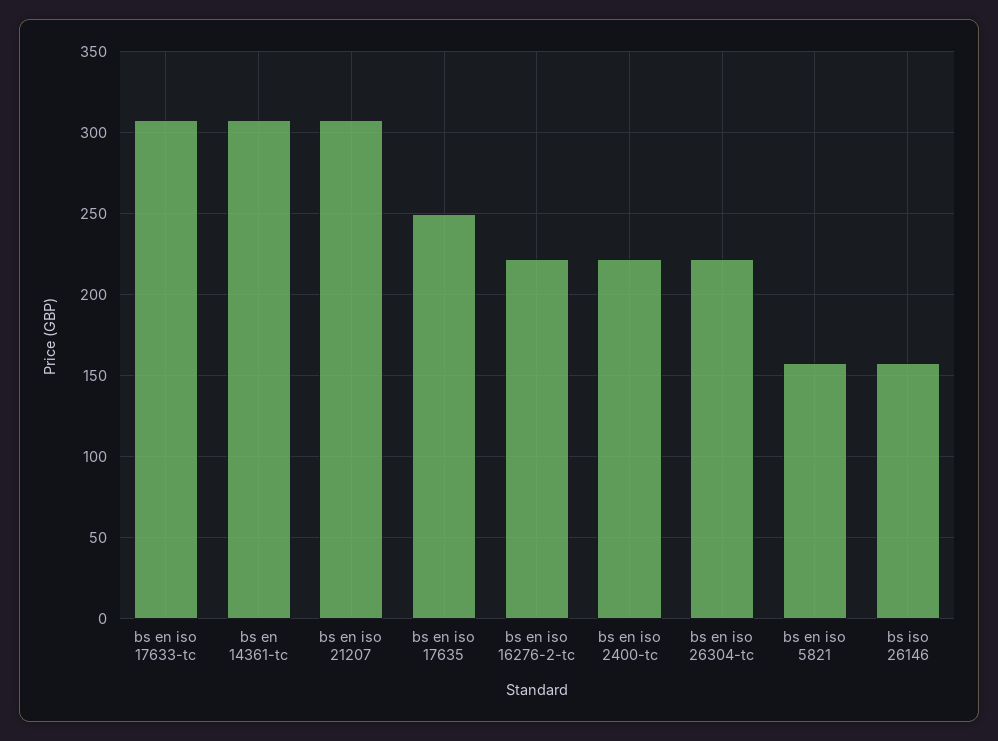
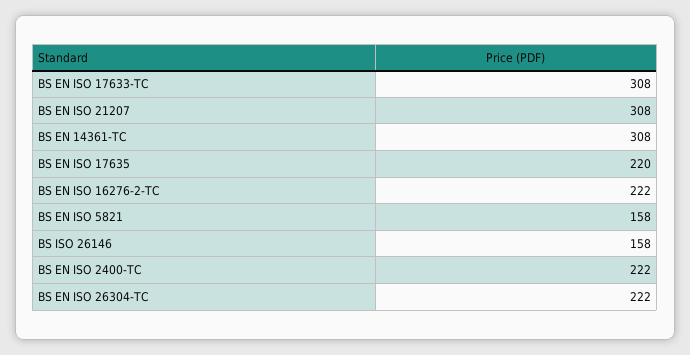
  {
    "bs en iso 17633-tc": 308,
    "bs en 14361-tc": 308,
    "bs en iso 21207": 308,
-   "bs en iso 17635": 250,
+   "bs en iso 17635": 220,
    "bs en iso 16276-2-tc": 222,
    "bs en iso 2400-tc": 222,
    "bs en iso 26304-tc": 222,
    "bs en iso 5821": 158,
    "bs iso 26146": 158
  }

